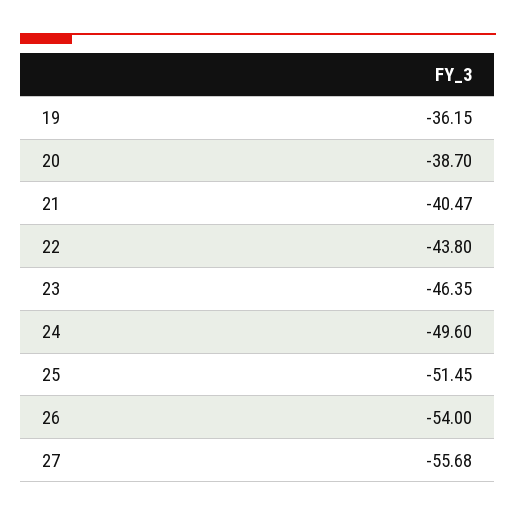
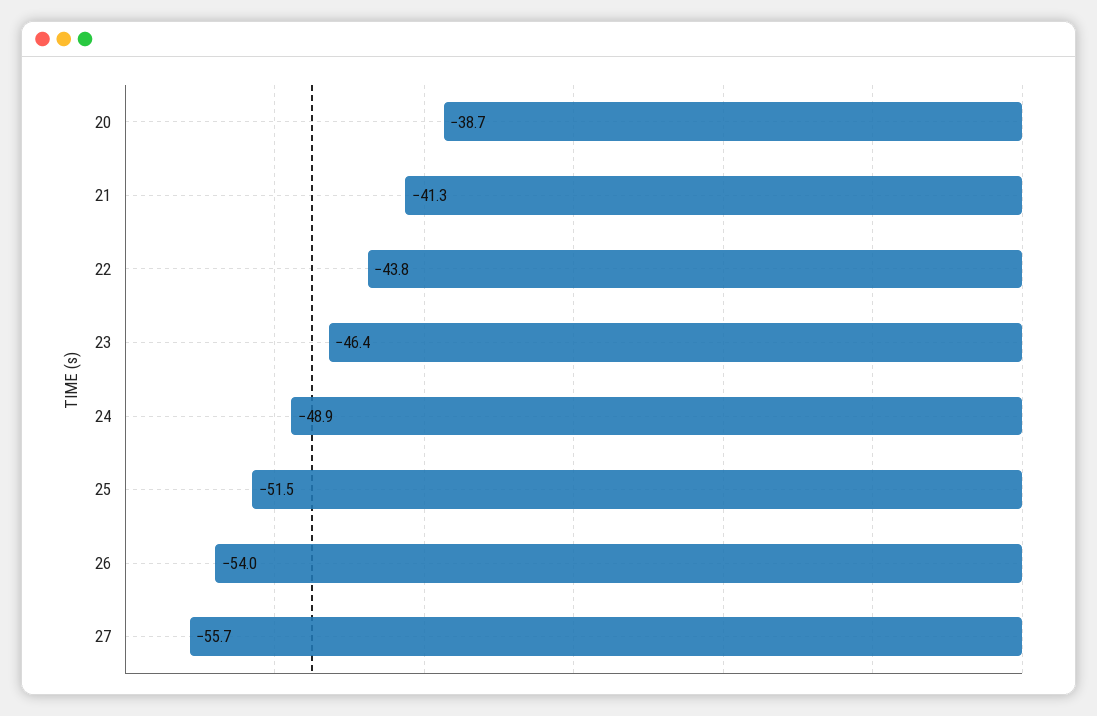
  {
-   "19": -36.15,
    "20": -38.7,
-   "21": -40.47,
+   "21": -41.3,
    "22": -43.8,
    "23": -46.35,
-   "24": -49.6,
+   "24": -48.9,
    "25": -51.45,
    "26": -54,
    "27": -55.68
  }

